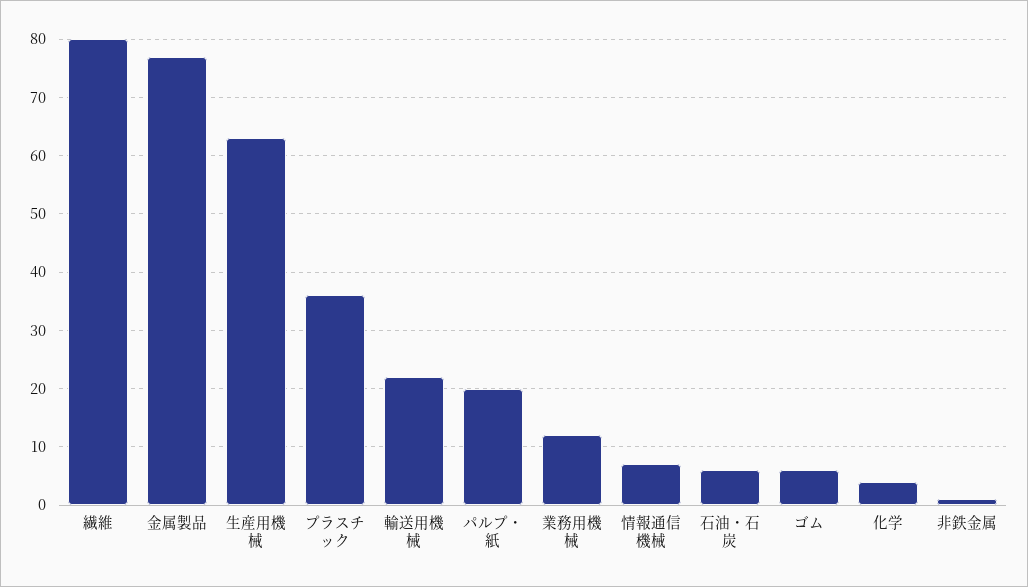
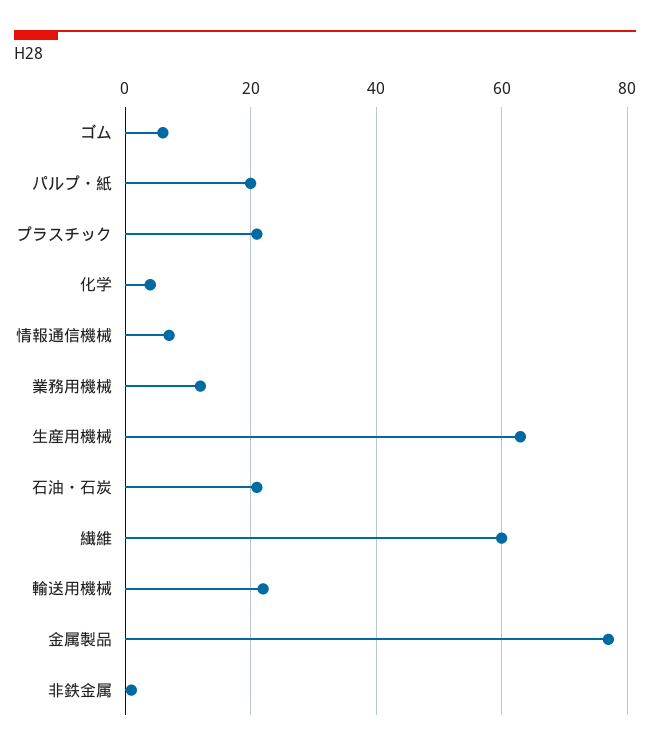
  {
-   "繊維": 80,
+   "繊維": 60,
    "金属製品": 75,
    "生産用機械": 65,
-   "プラスチック": 35,
+   "プラスチック": 20,
    "輸送用機械": 20,
    "パルプ・紙": 20,
    "業務用機械": 10,
    "情報通信機械": 5,
-   "石油・石炭": 5,
+   "石油・石炭": 20,
    "ゴム": 5,
    "化学": 5,
    "非鉄金属": 0
  }

